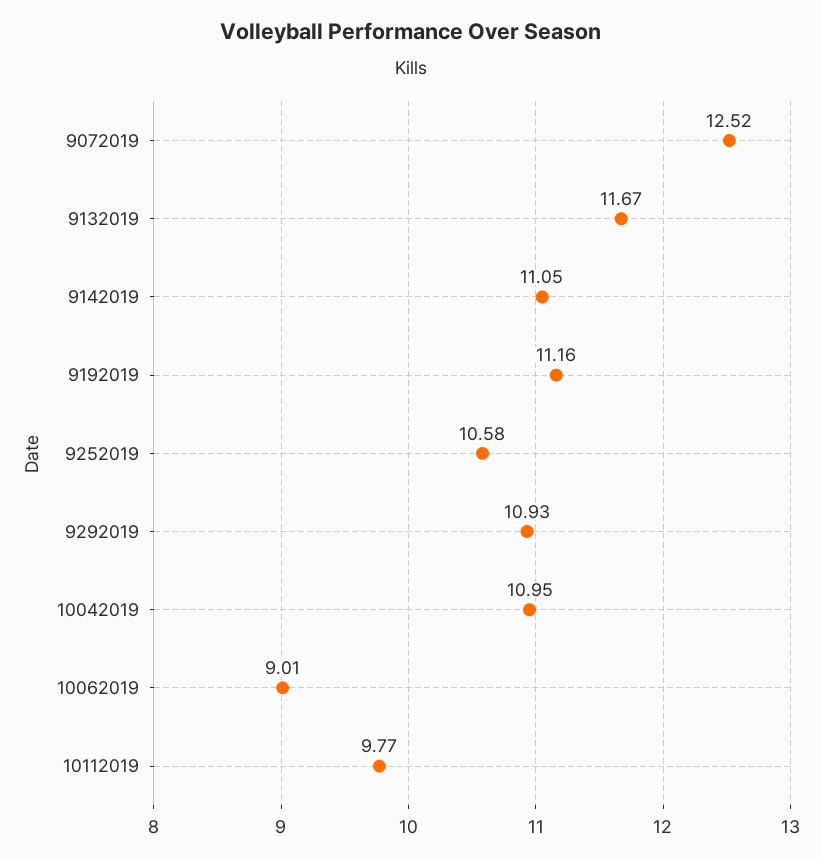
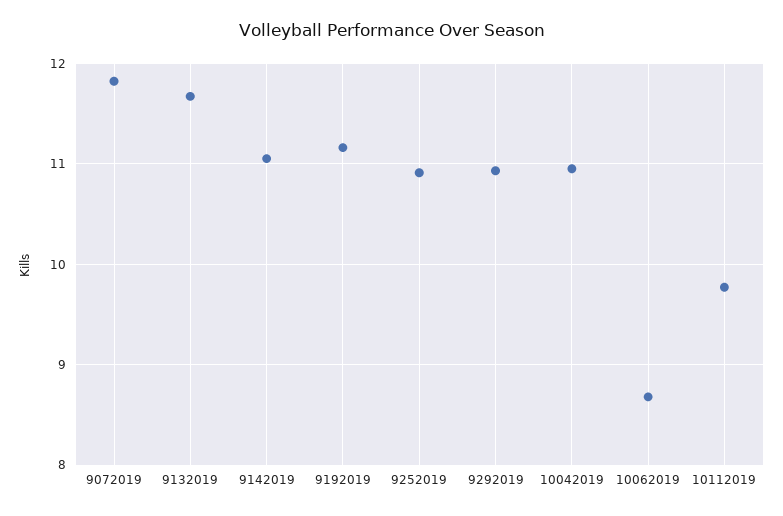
  {
-   "9072019": 12.52,
+   "9072019": 11.8,
    "9132019": 11.67,
    "9142019": 11.05,
    "9192019": 11.16,
-   "9252019": 10.58,
+   "9252019": 10.9,
    "9292019": 10.93,
    "10042019": 10.95,
-   "10062019": 9.01,
+   "10062019": 8.7,
    "10112019": 9.77
  }

